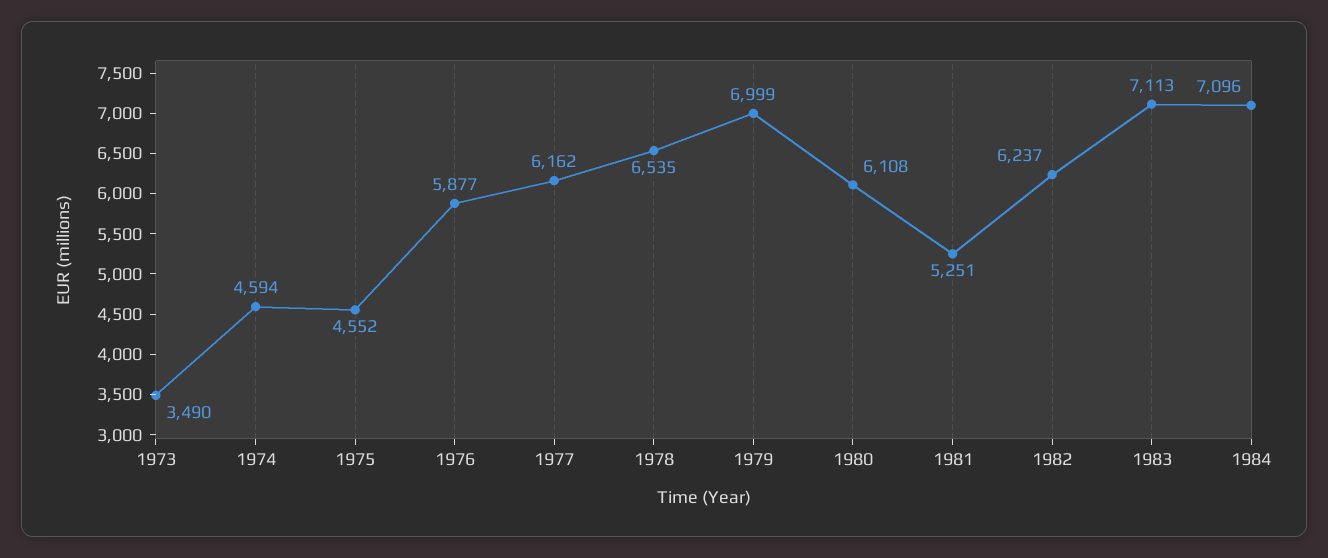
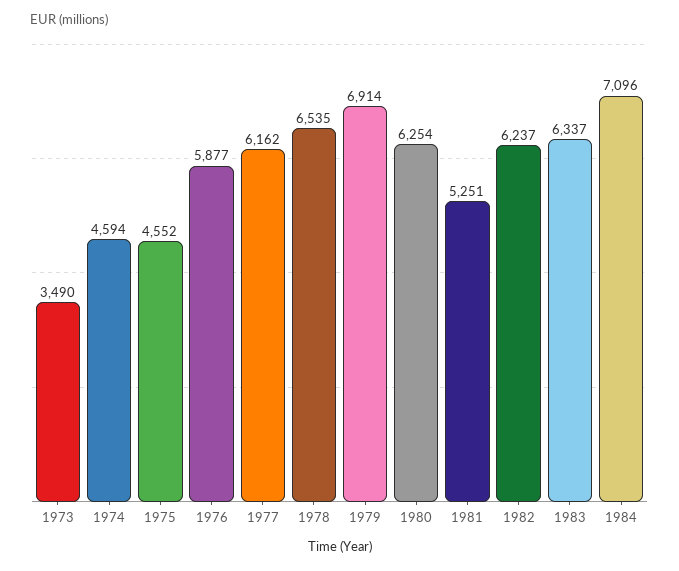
  {
    "1973": 3490,
    "1974": 4594,
    "1975": 4552,
    "1976": 5877,
    "1977": 6162,
    "1978": 6535,
-   "1979": 6999,
+   "1979": 6914,
-   "1980": 6108,
+   "1980": 6254,
    "1981": 5251,
    "1982": 6237,
-   "1983": 7113,
+   "1983": 6337,
    "1984": 7096
  }

